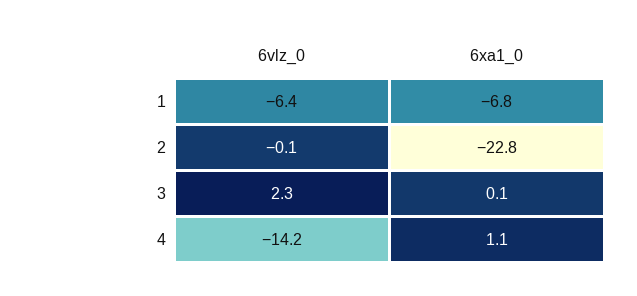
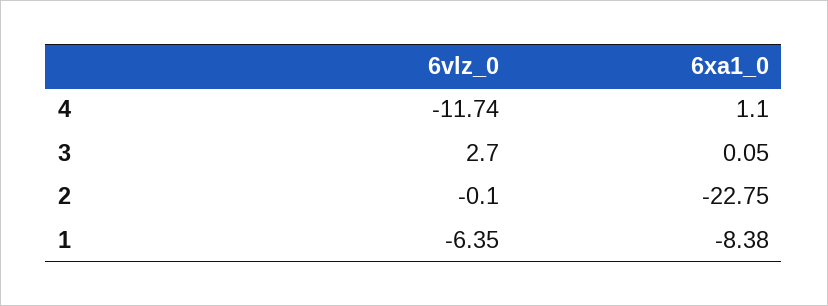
  {
    "6vlz_0": {
      "1": -6.35,
      "2": -0.1,
-     "3": 2.3,
+     "3": 2.7,
-     "4": -14.2
+     "4": -11.74
    },
    "6xa1_0": {
-     "1": -6.8,
+     "1": -8.38,
      "2": -22.75,
      "3": 0.05,
      "4": 1.1
    }
  }

